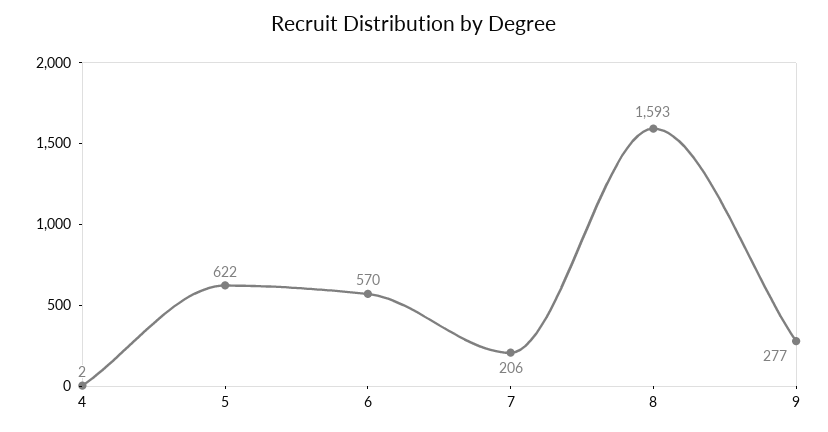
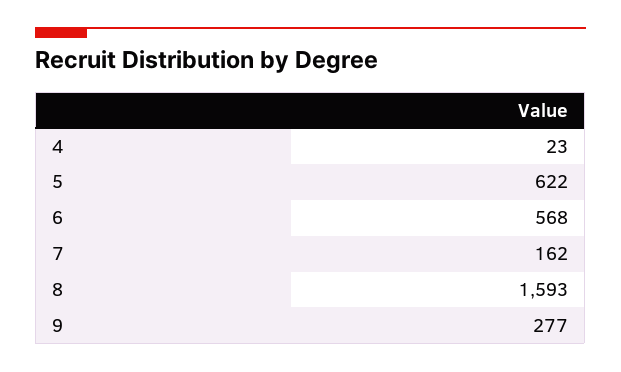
  {
-   "4": 2,
+   "4": 23,
    "5": 622,
-   "6": 570,
+   "6": 568,
-   "7": 206,
+   "7": 162,
    "8": 1593,
    "9": 277
  }

